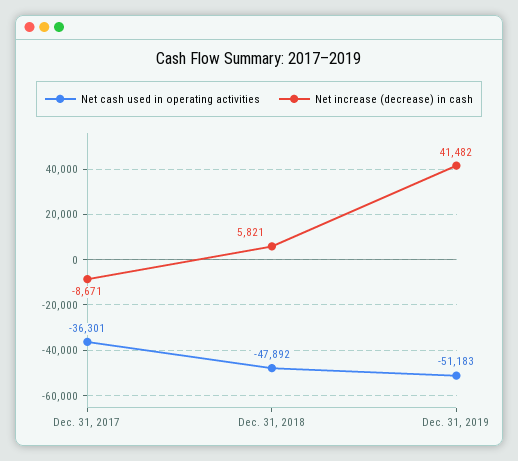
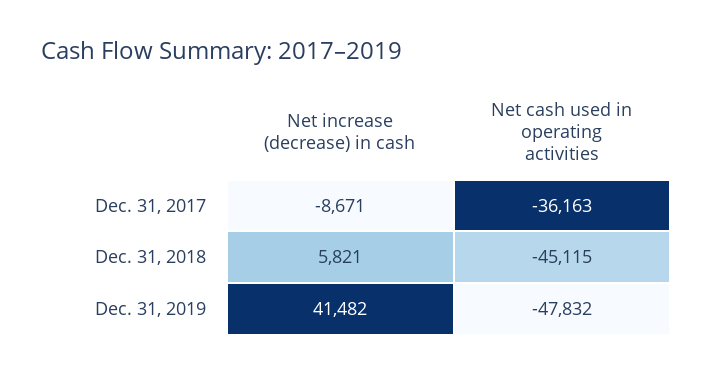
  {
    "Net cash used in operating activities": {
-     "Dec. 31, 2017": -36301,
+     "Dec. 31, 2017": -36163,
-     "Dec. 31, 2018": -47892,
+     "Dec. 31, 2018": -45115,
-     "Dec. 31, 2019": -51183
+     "Dec. 31, 2019": -47832
    },
    "Net increase (decrease) in cash": {
      "Dec. 31, 2017": -8671,
      "Dec. 31, 2018": 5821,
      "Dec. 31, 2019": 41482
    }
  }

